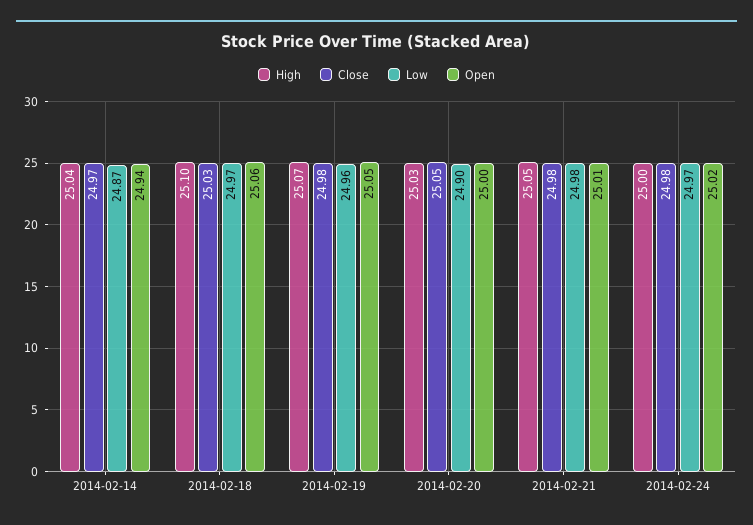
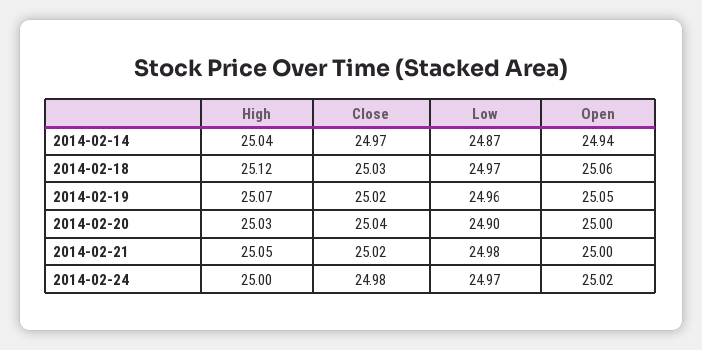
  {
    "High": {
      "2014-02-14": 25.04,
-     "2014-02-18": 25.1,
+     "2014-02-18": 25.12,
      "2014-02-19": 25.07,
      "2014-02-20": 25.03,
      "2014-02-21": 25.05,
      "2014-02-24": 25
    },
    "Close": {
      "2014-02-14": 24.97,
      "2014-02-18": 25.03,
-     "2014-02-19": 24.98,
+     "2014-02-19": 25.02,
-     "2014-02-20": 25.05,
+     "2014-02-20": 25.04,
-     "2014-02-21": 24.98,
+     "2014-02-21": 25.02,
      "2014-02-24": 24.98
    },
    "Low": {
      "2014-02-14": 24.87,
      "2014-02-18": 24.97,
      "2014-02-19": 24.96,
      "2014-02-20": 24.9,
      "2014-02-21": 24.98,
      "2014-02-24": 24.97
    },
    "Open": {
      "2014-02-14": 24.94,
      "2014-02-18": 25.06,
      "2014-02-19": 25.05,
      "2014-02-20": 25,
-     "2014-02-21": 25.01,
+     "2014-02-21": 25,
      "2014-02-24": 25.02
    }
  }

